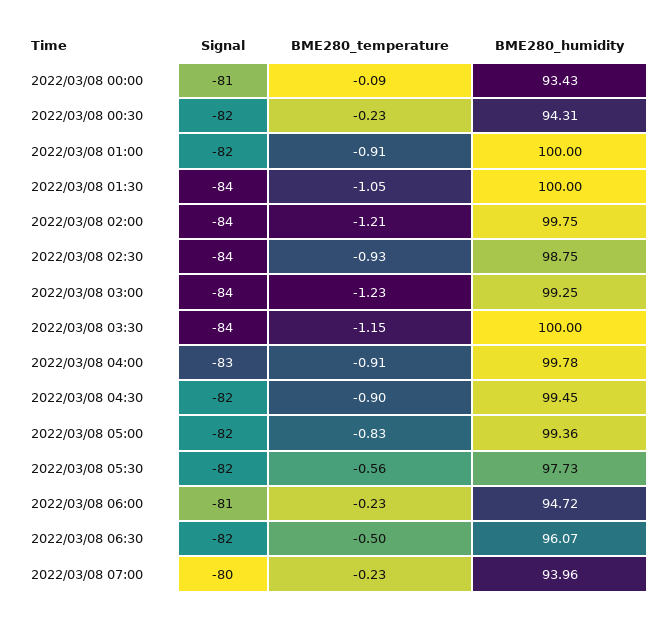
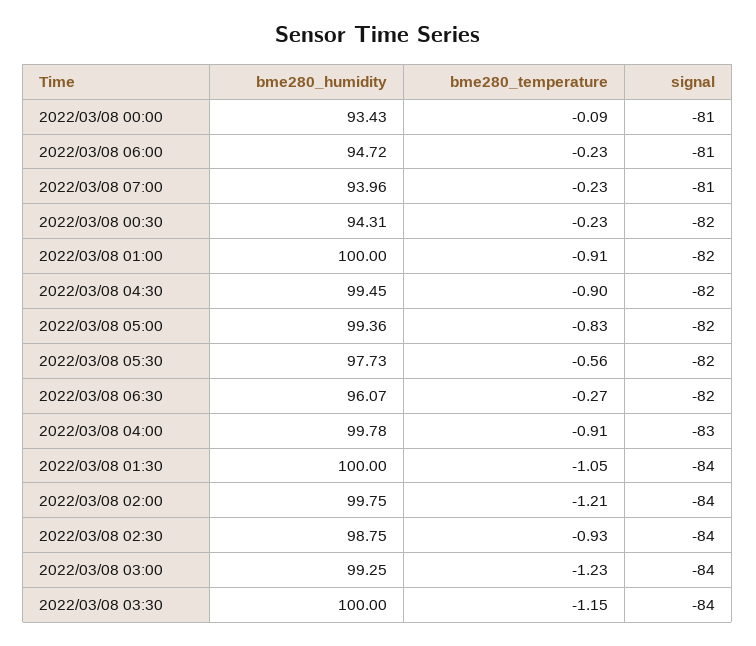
  {
    "Signal": {
      "2022/03/08 00:00": -81,
      "2022/03/08 00:30": -82,
      "2022/03/08 01:00": -82,
      "2022/03/08 01:30": -84,
      "2022/03/08 02:00": -84,
      "2022/03/08 02:30": -84,
      "2022/03/08 03:00": -84,
      "2022/03/08 03:30": -84,
      "2022/03/08 04:00": -83,
      "2022/03/08 04:30": -82,
      "2022/03/08 05:00": -82,
      "2022/03/08 05:30": -82,
      "2022/03/08 06:00": -81,
      "2022/03/08 06:30": -82,
-     "2022/03/08 07:00": -80
+     "2022/03/08 07:00": -81
    },
    "BME280_temperature": {
      "2022/03/08 00:00": -0.09,
      "2022/03/08 00:30": -0.23,
      "2022/03/08 01:00": -0.91,
      "2022/03/08 01:30": -1.05,
      "2022/03/08 02:00": -1.21,
      "2022/03/08 02:30": -0.93,
      "2022/03/08 03:00": -1.23,
      "2022/03/08 03:30": -1.15,
      "2022/03/08 04:00": -0.91,
      "2022/03/08 04:30": -0.9,
      "2022/03/08 05:00": -0.83,
      "2022/03/08 05:30": -0.56,
      "2022/03/08 06:00": -0.23,
-     "2022/03/08 06:30": -0.5,
+     "2022/03/08 06:30": -0.27,
      "2022/03/08 07:00": -0.23
    },
    "BME280_humidity": {
      "2022/03/08 00:00": 93.43,
      "2022/03/08 00:30": 94.31,
      "2022/03/08 01:00": 100,
      "2022/03/08 01:30": 100,
      "2022/03/08 02:00": 99.75,
      "2022/03/08 02:30": 98.75,
      "2022/03/08 03:00": 99.25,
      "2022/03/08 03:30": 100,
      "2022/03/08 04:00": 99.78,
      "2022/03/08 04:30": 99.45,
      "2022/03/08 05:00": 99.36,
      "2022/03/08 05:30": 97.73,
      "2022/03/08 06:00": 94.72,
      "2022/03/08 06:30": 96.07,
      "2022/03/08 07:00": 93.96
    }
  }

